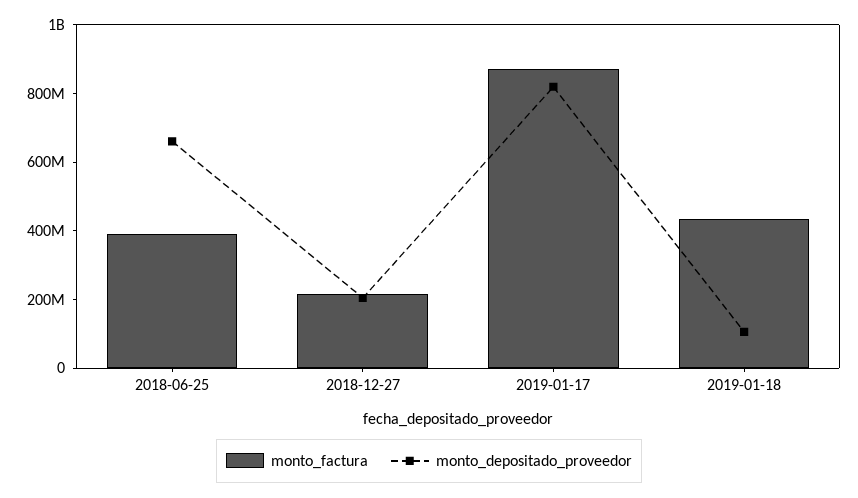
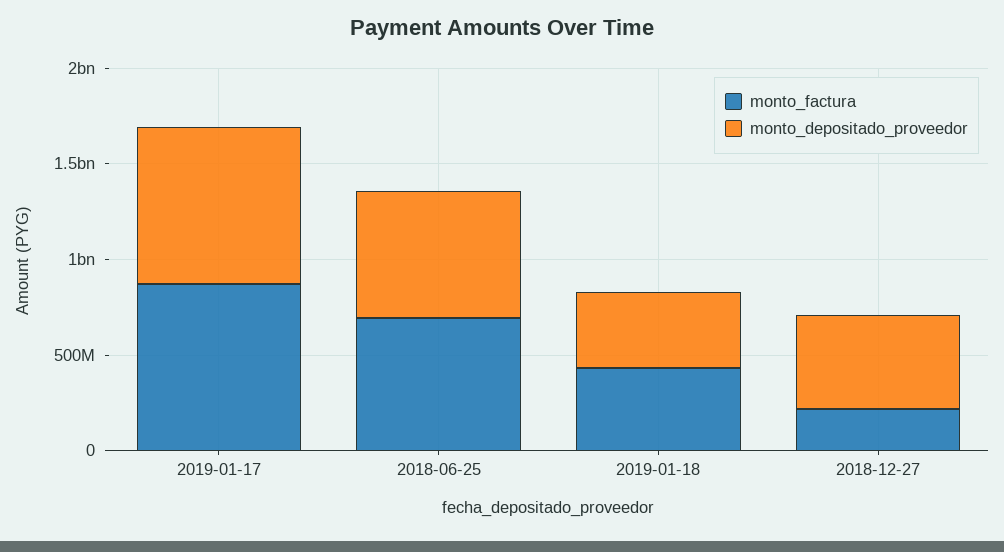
  {
    "monto_factura": {
-     "2018-06-25": 400000000,
+     "2018-06-25": 700000000,
      "2018-12-27": 200000000,
      "2019-01-17": 850000000,
      "2019-01-18": 450000000
    },
    "monto_depositado_proveedor": {
      "2018-06-25": 650000000,
-     "2018-12-27": 200000000,
+     "2018-12-27": 500000000,
      "2019-01-17": 800000000,
-     "2019-01-18": 100000000
+     "2019-01-18": 400000000
    }
  }

